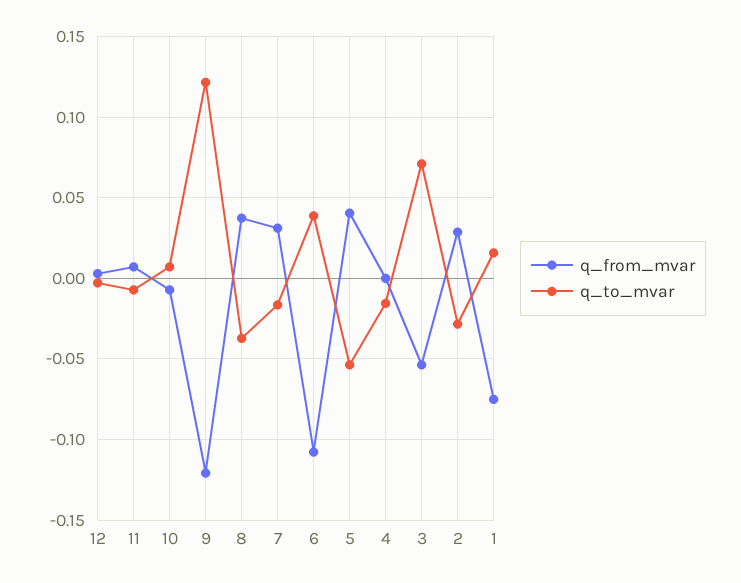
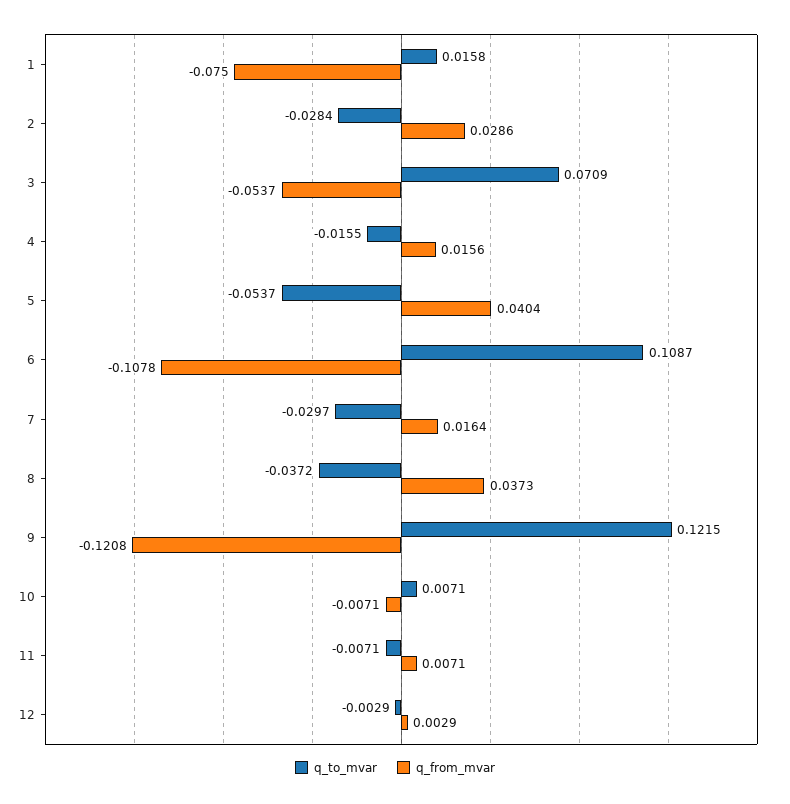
  {
    "q_from_mvar": {
      "12": 0.0029,
      "11": 0.0071,
      "10": -0.0071,
      "9": -0.1208,
      "8": 0.0373,
-     "7": 0.03,
+     "7": 0.0164,
      "6": -0.1078,
      "5": 0.0404,
-     "4": 0,
+     "4": 0.0156,
      "3": -0.0537,
      "2": 0.0286,
      "1": -0.075
    },
    "q_to_mvar": {
      "12": -0.0029,
      "11": -0.0071,
      "10": 0.0071,
      "9": 0.1215,
      "8": -0.0372,
-     "7": -0.015,
+     "7": -0.0297,
-     "6": 0.04,
+     "6": 0.1087,
      "5": -0.0537,
      "4": -0.0155,
      "3": 0.0709,
      "2": -0.0284,
      "1": 0.0158
    }
  }

